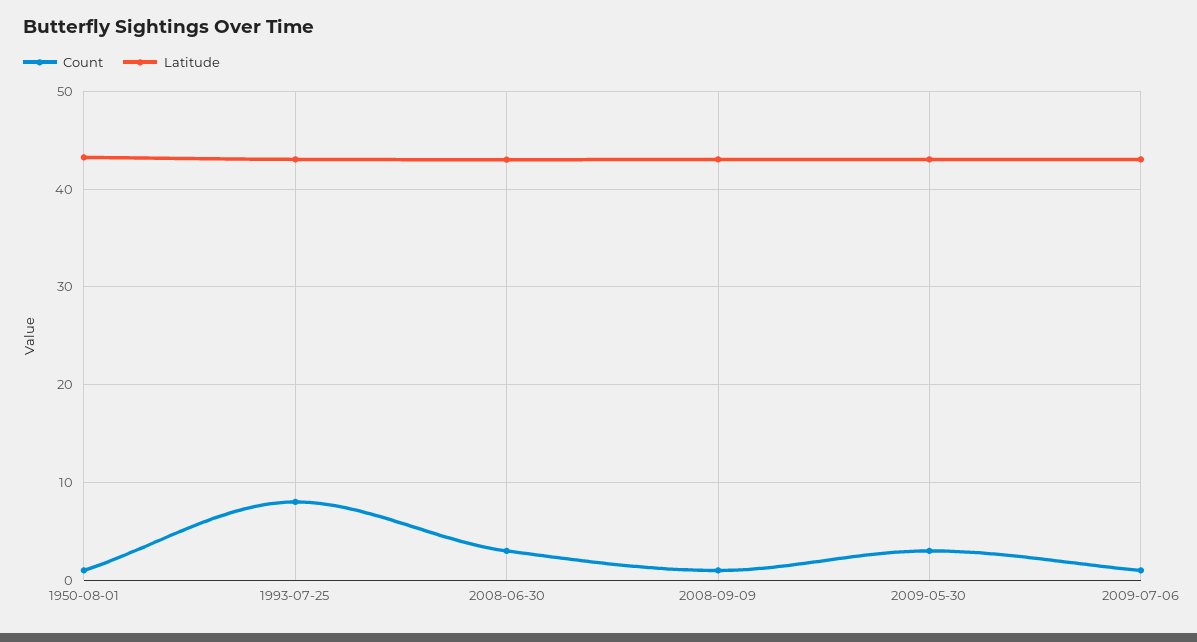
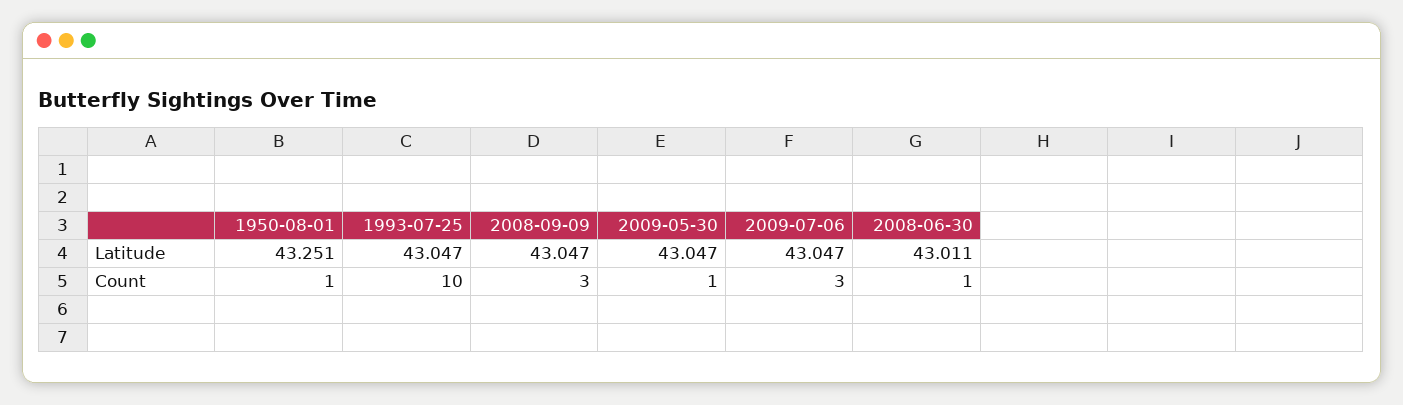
  {
    "Count": {
      "1950-08-01": 1,
-     "1993-07-25": 8,
+     "1993-07-25": 10,
-     "2008-06-30": 3,
+     "2008-06-30": 1,
-     "2008-09-09": 1,
+     "2008-09-09": 3,
-     "2009-05-30": 3,
+     "2009-05-30": 1,
-     "2009-07-06": 1
+     "2009-07-06": 3
    },
    "Latitude": {
      "1950-08-01": 43.251,
      "1993-07-25": 43.047,
      "2008-06-30": 43.011,
      "2008-09-09": 43.047,
      "2009-05-30": 43.047,
      "2009-07-06": 43.047
    }
  }

